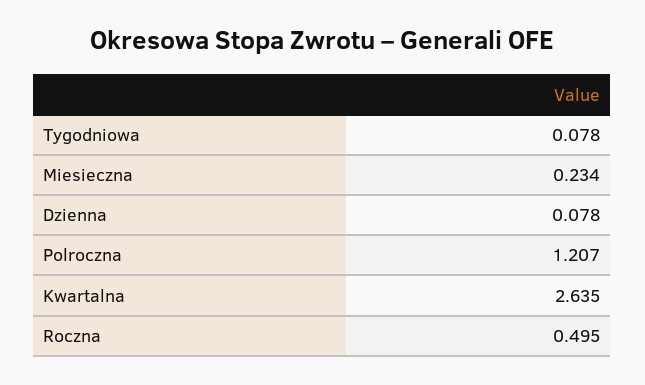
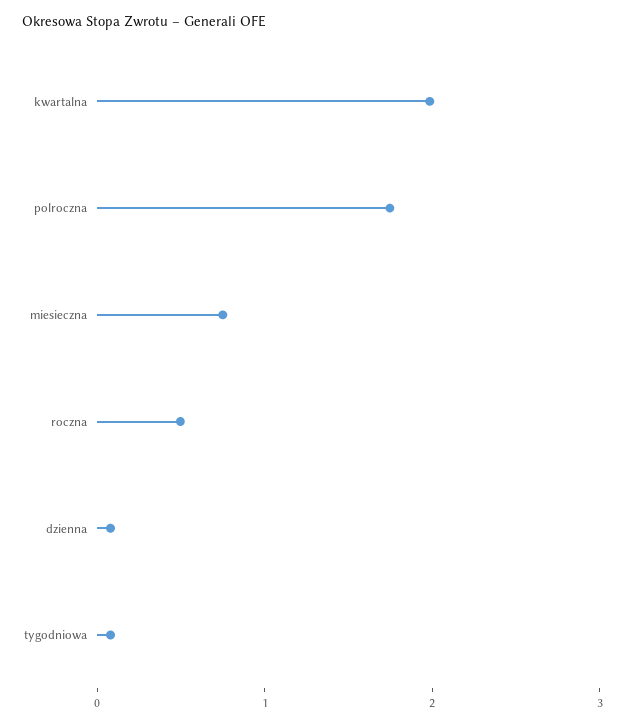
  {
    "Tygodniowa": 0.078,
-   "Miesieczna": 0.234,
+   "Miesieczna": 0.8,
    "Dzienna": 0.078,
-   "Polroczna": 1.207,
+   "Polroczna": 1.8,
-   "Kwartalna": 2.635,
+   "Kwartalna": 2,
    "Roczna": 0.495
  }

